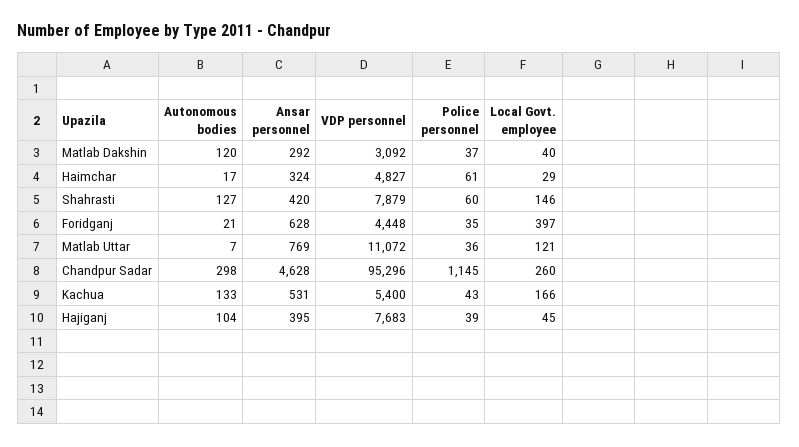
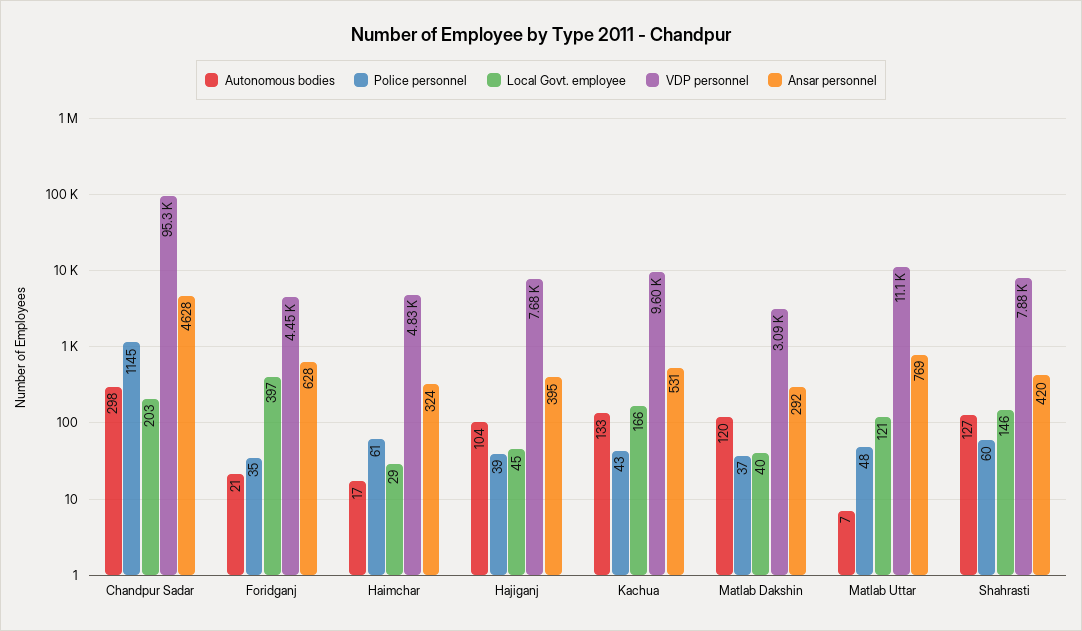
  {
    "Autonomous bodies": {
      "Matlab Dakshin": 120,
      "Haimchar": 17,
      "Shahrasti": 127,
      "Foridganj": 21,
      "Matlab Uttar": 7,
      "Chandpur Sadar": 298,
      "Kachua": 133,
      "Hajiganj": 104
    },
    "Ansar personnel": {
      "Matlab Dakshin": 292,
      "Haimchar": 324,
      "Shahrasti": 420,
      "Foridganj": 628,
      "Matlab Uttar": 769,
      "Chandpur Sadar": 4628,
      "Kachua": 531,
      "Hajiganj": 395
    },
    "VDP personnel": {
      "Matlab Dakshin": 3092,
      "Haimchar": 4827,
      "Shahrasti": 7879,
      "Foridganj": 4448,
      "Matlab Uttar": 11072,
      "Chandpur Sadar": 95296,
-     "Kachua": 5400,
+     "Kachua": 9600,
      "Hajiganj": 7683
    },
    "Police personnel": {
      "Matlab Dakshin": 37,
      "Haimchar": 61,
      "Shahrasti": 60,
      "Foridganj": 35,
-     "Matlab Uttar": 36,
+     "Matlab Uttar": 48,
      "Chandpur Sadar": 1145,
      "Kachua": 43,
      "Hajiganj": 39
    },
    "Local Govt. employee": {
      "Matlab Dakshin": 40,
      "Haimchar": 29,
      "Shahrasti": 146,
      "Foridganj": 397,
      "Matlab Uttar": 121,
-     "Chandpur Sadar": 260,
+     "Chandpur Sadar": 203,
      "Kachua": 166,
      "Hajiganj": 45
    }
  }

